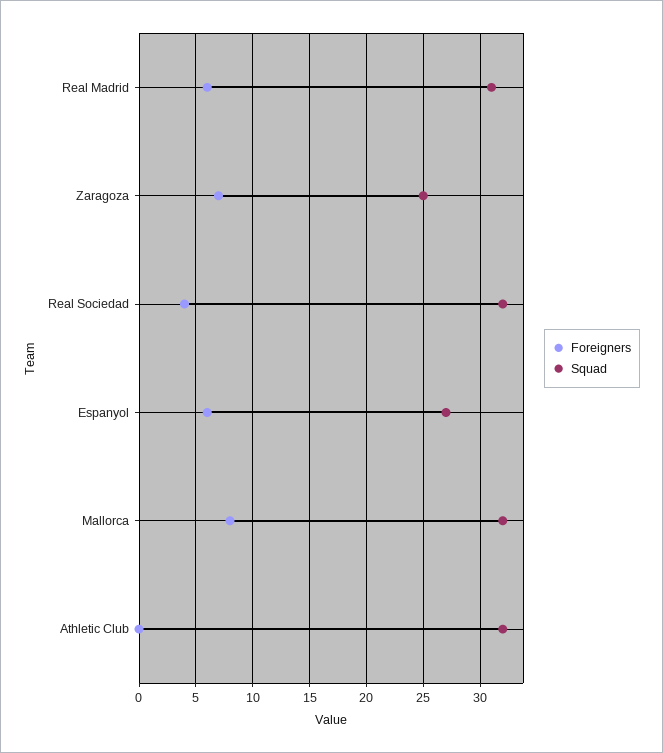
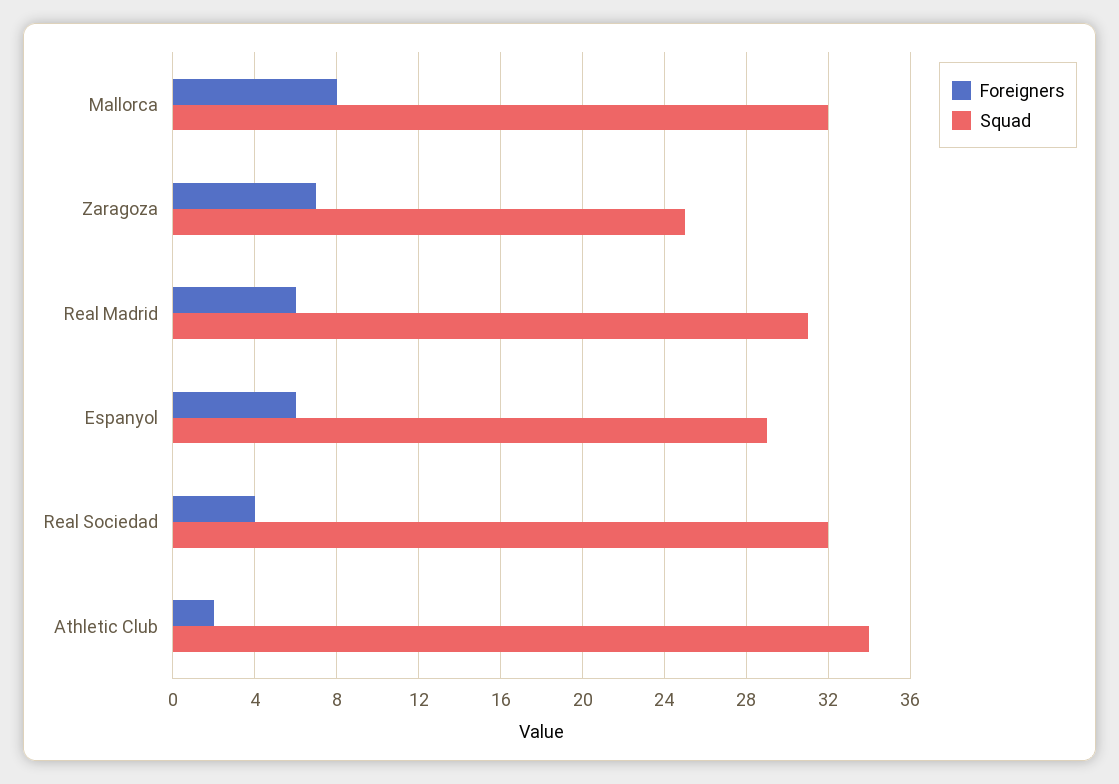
  {
    "Foreigners": {
      "Real Madrid": 6,
      "Zaragoza": 7,
      "Real Sociedad": 4,
      "Espanyol": 6,
      "Mallorca": 8,
-     "Athletic Club": 0
+     "Athletic Club": 2
    },
    "Squad": {
      "Real Madrid": 31,
      "Zaragoza": 25,
      "Real Sociedad": 32,
-     "Espanyol": 27,
+     "Espanyol": 29,
      "Mallorca": 32,
-     "Athletic Club": 32
+     "Athletic Club": 34
    }
  }

